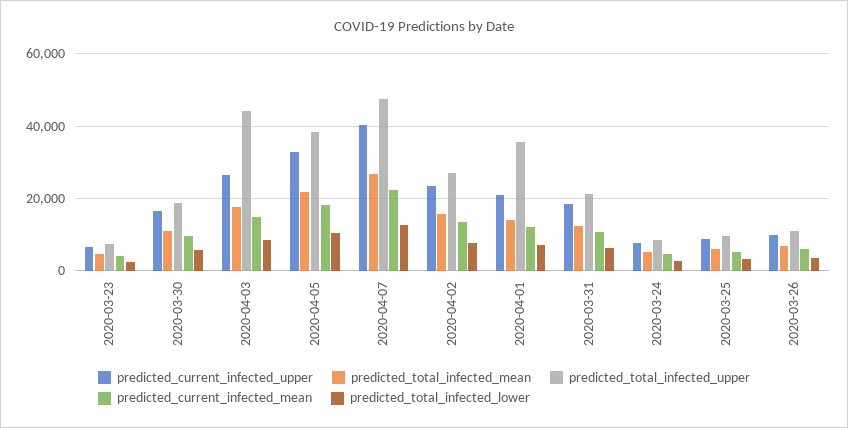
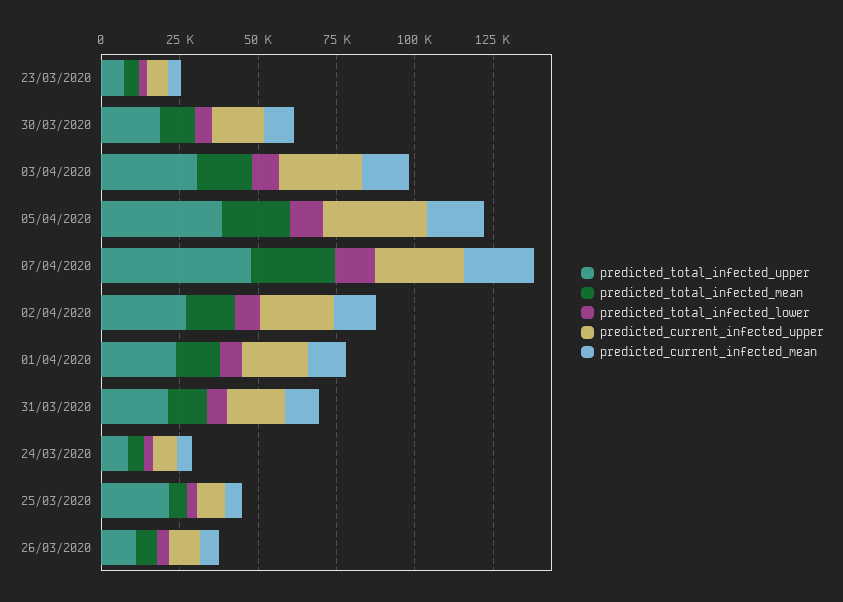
  {
    "predicted_current_infected_upper": {
      "2020-03-23": 6000,
      "2020-03-30": 16000,
      "2020-04-03": 26000,
      "2020-04-05": 32000,
-     "2020-04-07": 40000,
+     "2020-04-07": 30000,
      "2020-04-02": 24000,
      "2020-04-01": 20000,
      "2020-03-31": 18000,
      "2020-03-24": 8000,
      "2020-03-25": 8000,
      "2020-03-26": 10000
    },
    "predicted_total_infected_mean": {
      "2020-03-23": 4000,
      "2020-03-30": 12000,
      "2020-04-03": 18000,
      "2020-04-05": 22000,
      "2020-04-07": 26000,
      "2020-04-02": 16000,
      "2020-04-01": 14000,
      "2020-03-31": 12000,
      "2020-03-24": 6000,
      "2020-03-25": 6000,
      "2020-03-26": 6000
    },
    "predicted_total_infected_upper": {
      "2020-03-23": 8000,
      "2020-03-30": 18000,
-     "2020-04-03": 44000,
+     "2020-04-03": 30000,
      "2020-04-05": 38000,
      "2020-04-07": 48000,
      "2020-04-02": 28000,
-     "2020-04-01": 36000,
+     "2020-04-01": 25000,
      "2020-03-31": 22000,
      "2020-03-24": 8000,
-     "2020-03-25": 10000,
+     "2020-03-25": 20000,
      "2020-03-26": 12000
    },
    "predicted_current_infected_mean": {
      "2020-03-23": 4000,
      "2020-03-30": 10000,
      "2020-04-03": 14000,
      "2020-04-05": 18000,
      "2020-04-07": 22000,
      "2020-04-02": 14000,
      "2020-04-01": 12000,
      "2020-03-31": 10000,
      "2020-03-24": 4000,
      "2020-03-25": 6000,
      "2020-03-26": 6000
    },
    "predicted_total_infected_lower": {
      "2020-03-23": 2000,
      "2020-03-30": 6000,
      "2020-04-03": 8000,
      "2020-04-05": 10000,
      "2020-04-07": 12000,
      "2020-04-02": 8000,
      "2020-04-01": 8000,
      "2020-03-31": 6000,
      "2020-03-24": 2000,
      "2020-03-25": 4000,
      "2020-03-26": 4000
    }
  }

